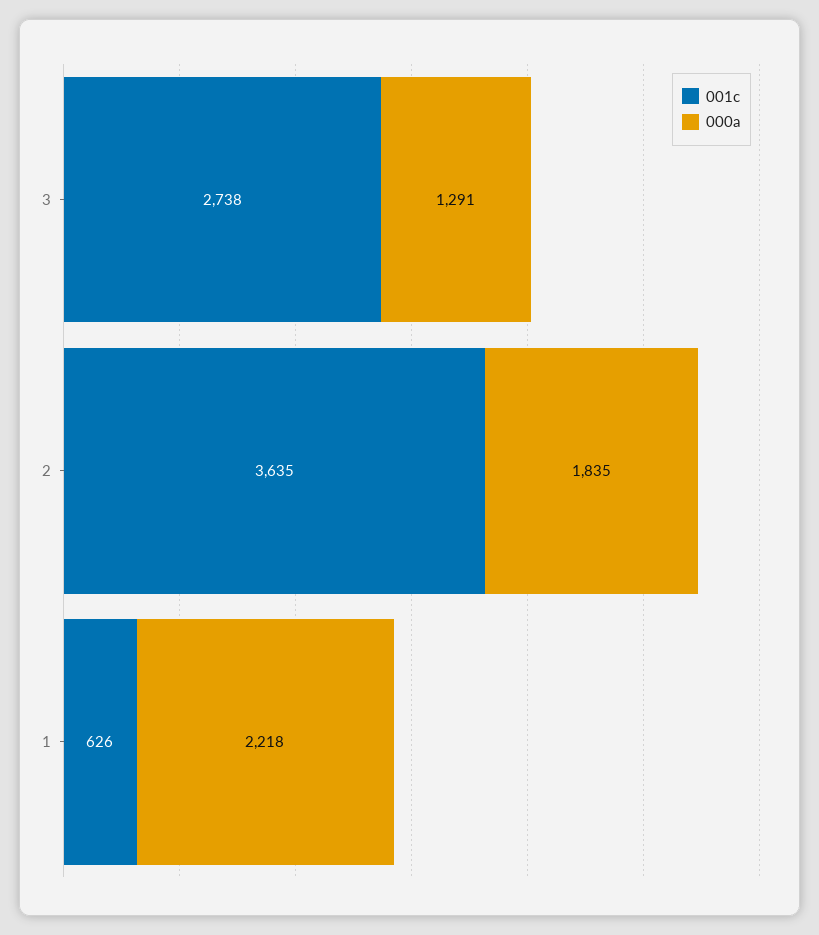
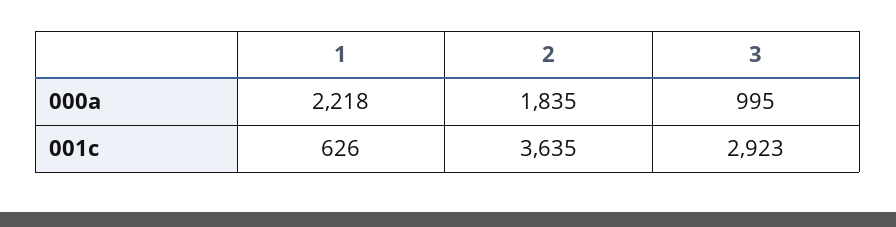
  {
    "001c": {
-     "3": 2738,
+     "3": 2923,
      "2": 3635,
      "1": 626
    },
    "000a": {
-     "3": 1291,
+     "3": 995,
      "2": 1835,
      "1": 2218
    }
  }

